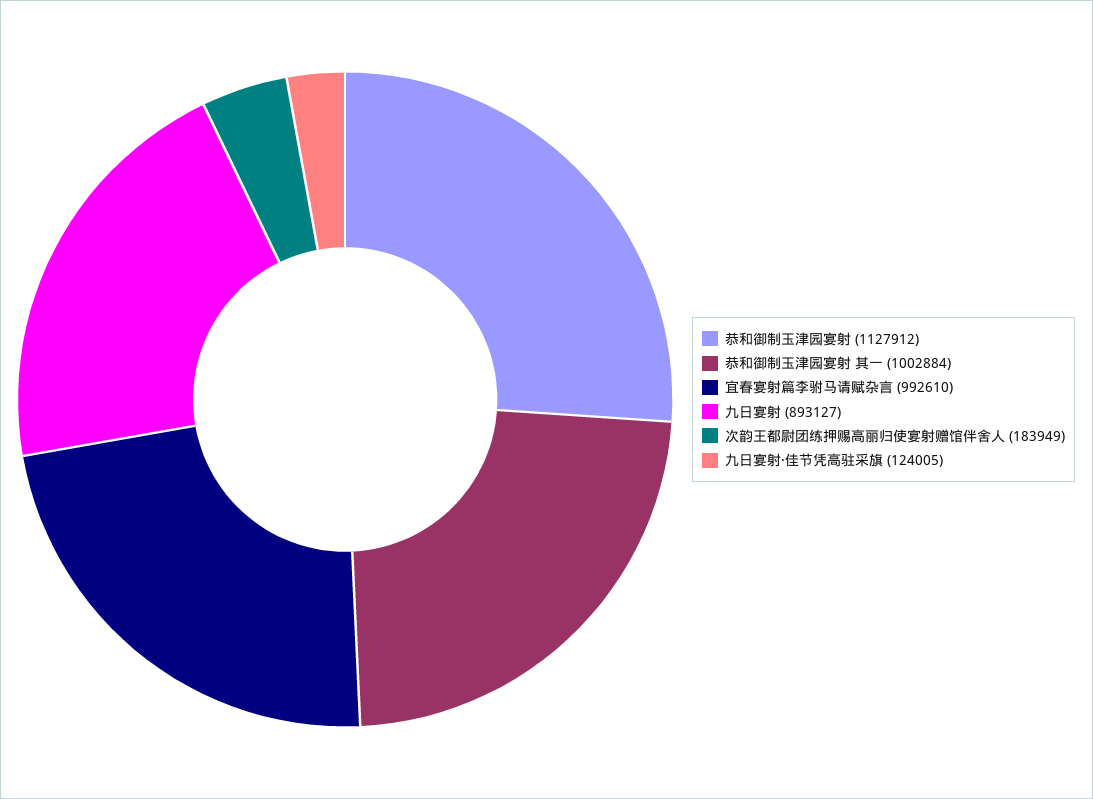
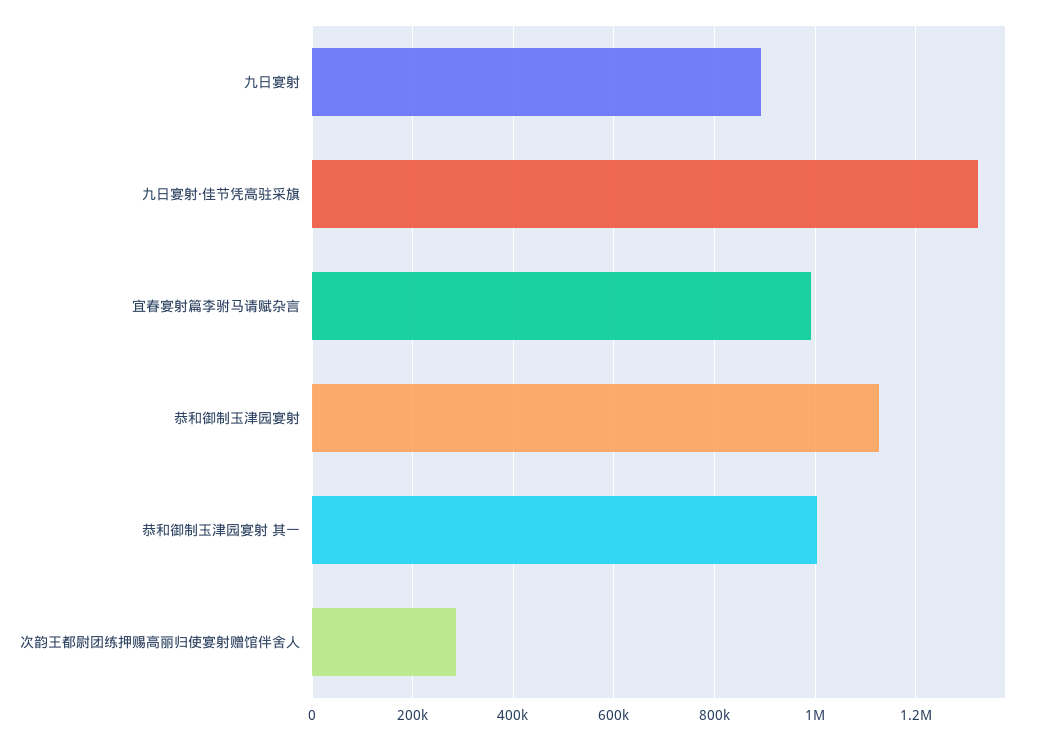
  {
    "恭和御制玉津园宴射": 1127912,
    "恭和御制玉津园宴射 其一": 1002884,
    "宜春宴射篇李驸马请赋杂言": 992610,
    "九日宴射": 893127,
-   "次韵王都尉团练押赐高丽归使宴射赠馆伴舍人": 183949,
+   "次韵王都尉团练押赐高丽归使宴射赠馆伴舍人": 280000,
-   "九日宴射·佳节凭高驻采旗": 124005
+   "九日宴射·佳节凭高驻采旗": 1320000
  }

